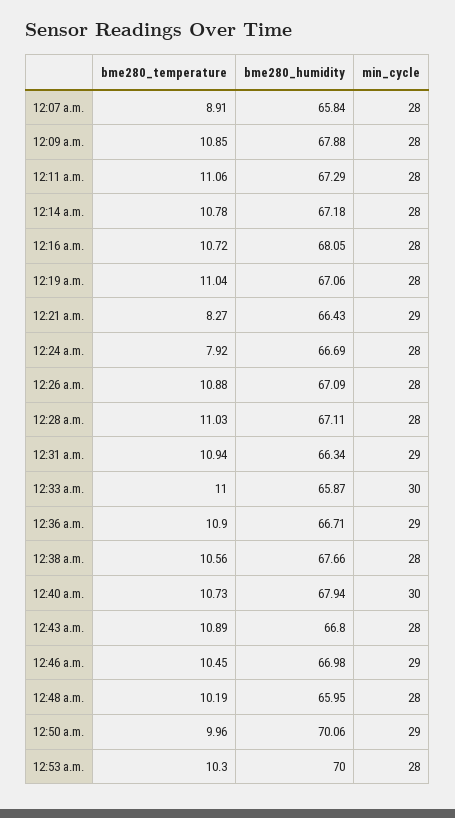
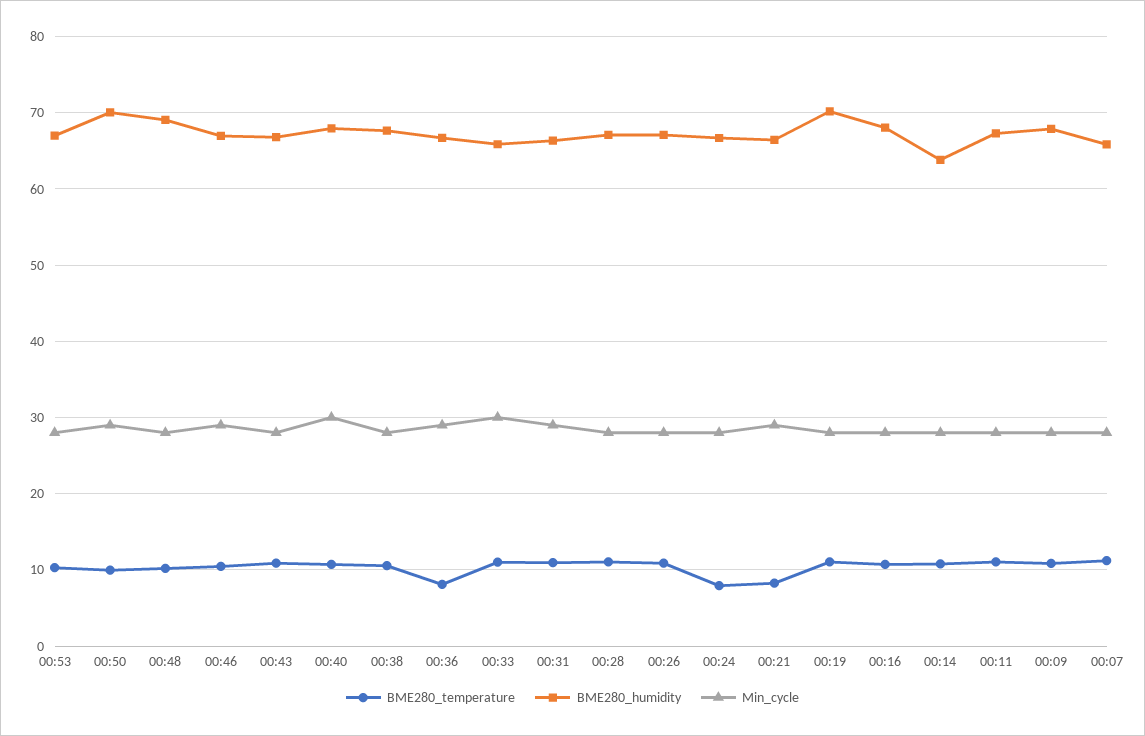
  {
    "bme280_temperature": {
-     "12:07 a.m.": 8.91,
+     "12:07 a.m.": 11,
      "12:09 a.m.": 10.85,
      "12:11 a.m.": 11.06,
      "12:14 a.m.": 10.78,
      "12:16 a.m.": 10.72,
      "12:19 a.m.": 11.04,
      "12:21 a.m.": 8.27,
      "12:24 a.m.": 7.92,
      "12:26 a.m.": 10.88,
      "12:28 a.m.": 11.03,
      "12:31 a.m.": 10.94,
      "12:33 a.m.": 11,
-     "12:36 a.m.": 10.9,
+     "12:36 a.m.": 8,
      "12:38 a.m.": 10.56,
      "12:40 a.m.": 10.73,
      "12:43 a.m.": 10.89,
      "12:46 a.m.": 10.45,
      "12:48 a.m.": 10.19,
      "12:50 a.m.": 9.96,
      "12:53 a.m.": 10.3
    },
    "bme280_humidity": {
      "12:07 a.m.": 65.84,
      "12:09 a.m.": 67.88,
      "12:11 a.m.": 67.29,
-     "12:14 a.m.": 67.18,
+     "12:14 a.m.": 64,
      "12:16 a.m.": 68.05,
-     "12:19 a.m.": 67.06,
+     "12:19 a.m.": 70,
      "12:21 a.m.": 66.43,
      "12:24 a.m.": 66.69,
      "12:26 a.m.": 67.09,
      "12:28 a.m.": 67.11,
      "12:31 a.m.": 66.34,
      "12:33 a.m.": 65.87,
      "12:36 a.m.": 66.71,
      "12:38 a.m.": 67.66,
      "12:40 a.m.": 67.94,
      "12:43 a.m.": 66.8,
      "12:46 a.m.": 66.98,
-     "12:48 a.m.": 65.95,
+     "12:48 a.m.": 69,
      "12:50 a.m.": 70.06,
-     "12:53 a.m.": 70
+     "12:53 a.m.": 67
    },
    "min_cycle": {
      "12:07 a.m.": 28,
      "12:09 a.m.": 28,
      "12:11 a.m.": 28,
      "12:14 a.m.": 28,
      "12:16 a.m.": 28,
      "12:19 a.m.": 28,
      "12:21 a.m.": 29,
      "12:24 a.m.": 28,
      "12:26 a.m.": 28,
      "12:28 a.m.": 28,
      "12:31 a.m.": 29,
      "12:33 a.m.": 30,
      "12:36 a.m.": 29,
      "12:38 a.m.": 28,
      "12:40 a.m.": 30,
      "12:43 a.m.": 28,
      "12:46 a.m.": 29,
      "12:48 a.m.": 28,
      "12:50 a.m.": 29,
      "12:53 a.m.": 28
    }
  }

